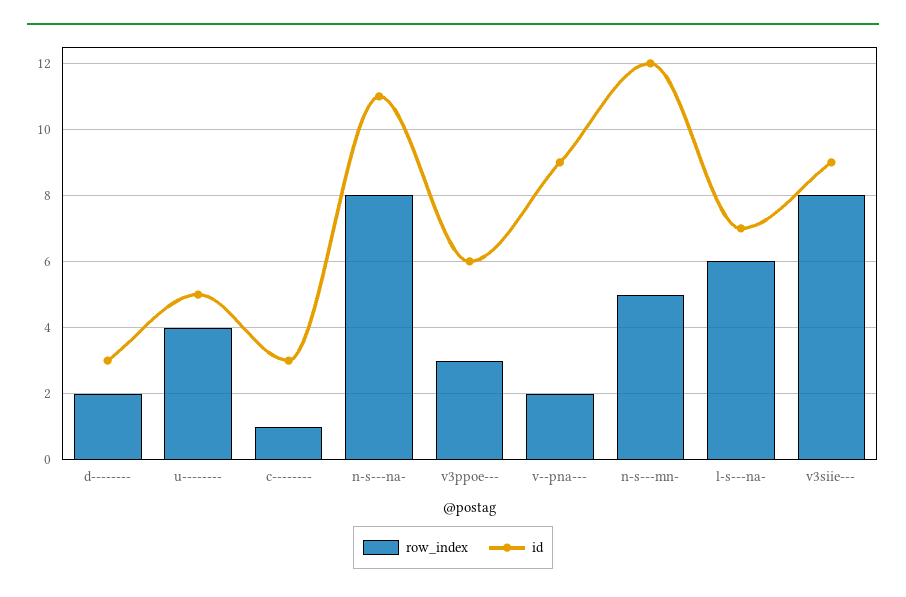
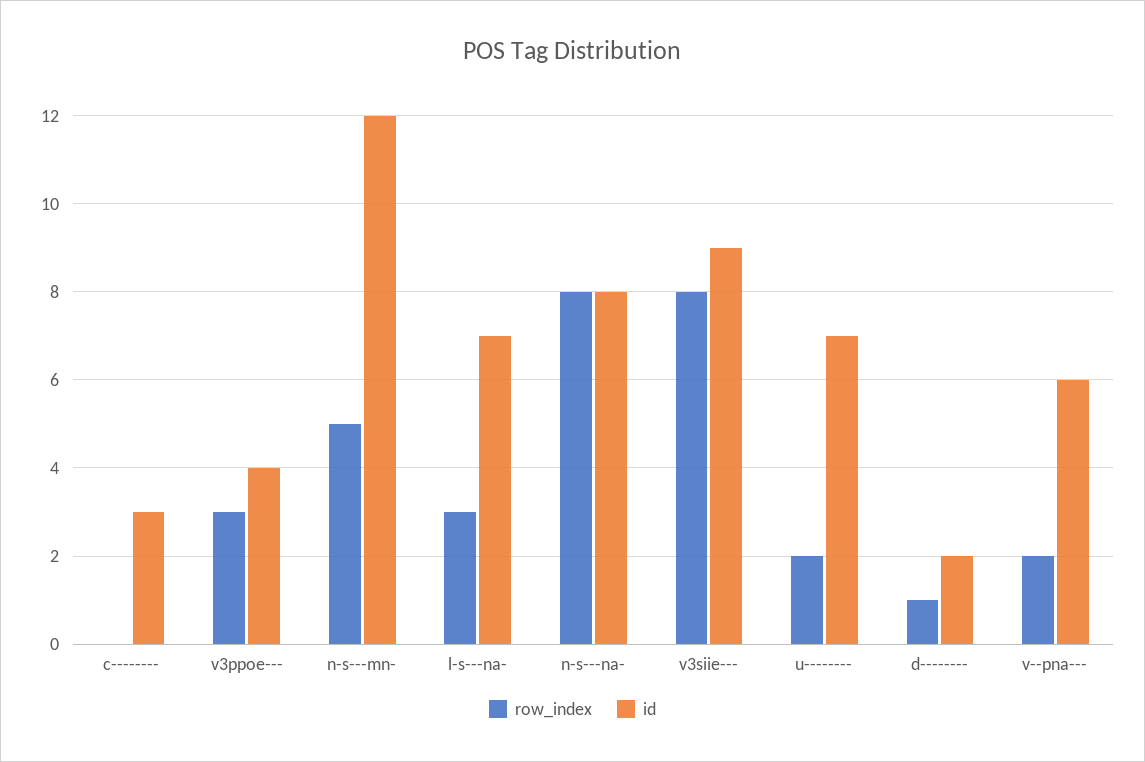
  {
    "row_index": {
-     "d--------": 2,
+     "d--------": 1,
-     "u--------": 4,
+     "u--------": 2,
-     "c--------": 1,
+     "c--------": 0,
      "n-s---na-": 8,
      "v3ppoe---": 3,
      "v--pna---": 2,
      "n-s---mn-": 5,
-     "l-s---na-": 6,
+     "l-s---na-": 3,
      "v3siie---": 8
    },
    "id": {
-     "d--------": 3,
+     "d--------": 2,
-     "u--------": 5,
+     "u--------": 7,
      "c--------": 3,
-     "n-s---na-": 11,
+     "n-s---na-": 8,
-     "v3ppoe---": 6,
+     "v3ppoe---": 4,
-     "v--pna---": 9,
+     "v--pna---": 6,
      "n-s---mn-": 12,
      "l-s---na-": 7,
      "v3siie---": 9
    }
  }

